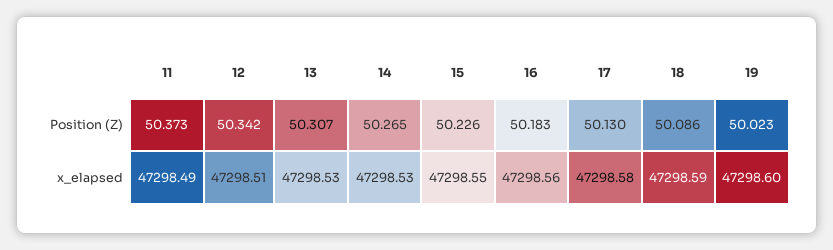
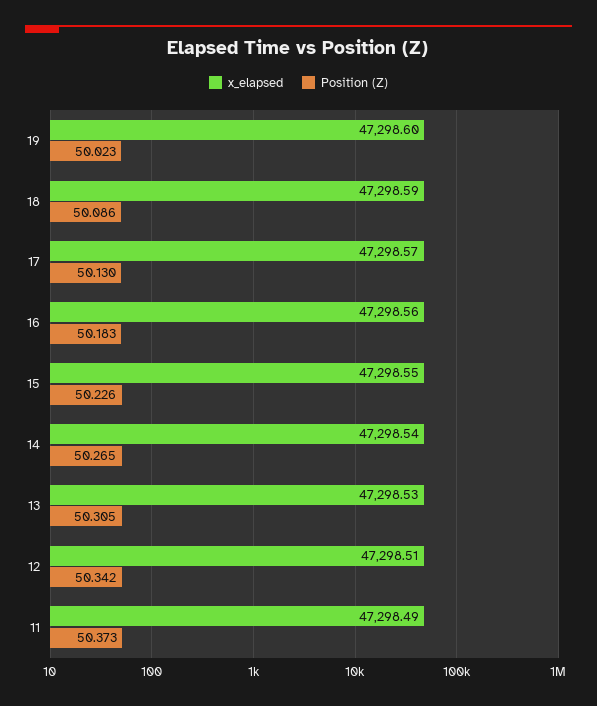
  {
    "Position (Z)": {
      "11": 50.373,
      "12": 50.342,
-     "13": 50.307,
+     "13": 50.305,
      "14": 50.265,
      "15": 50.226,
      "16": 50.183,
      "17": 50.13,
      "18": 50.086,
      "19": 50.023
    },
    "x_elapsed": {
      "11": 47298.49,
      "12": 47298.51,
      "13": 47298.53,
-     "14": 47298.53,
+     "14": 47298.54,
      "15": 47298.55,
      "16": 47298.56,
-     "17": 47298.58,
+     "17": 47298.57,
      "18": 47298.59,
      "19": 47298.6
    }
  }

